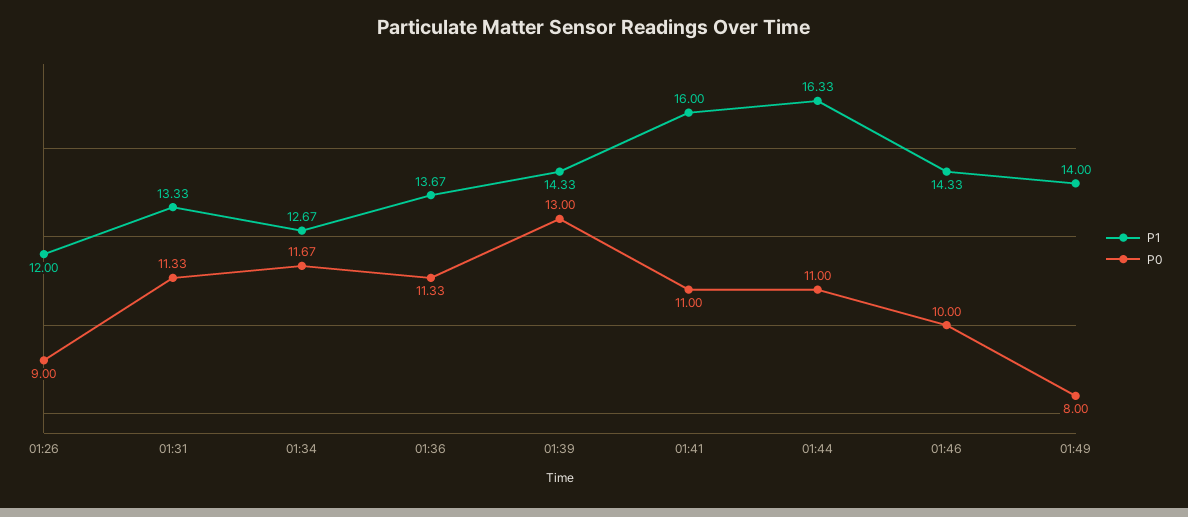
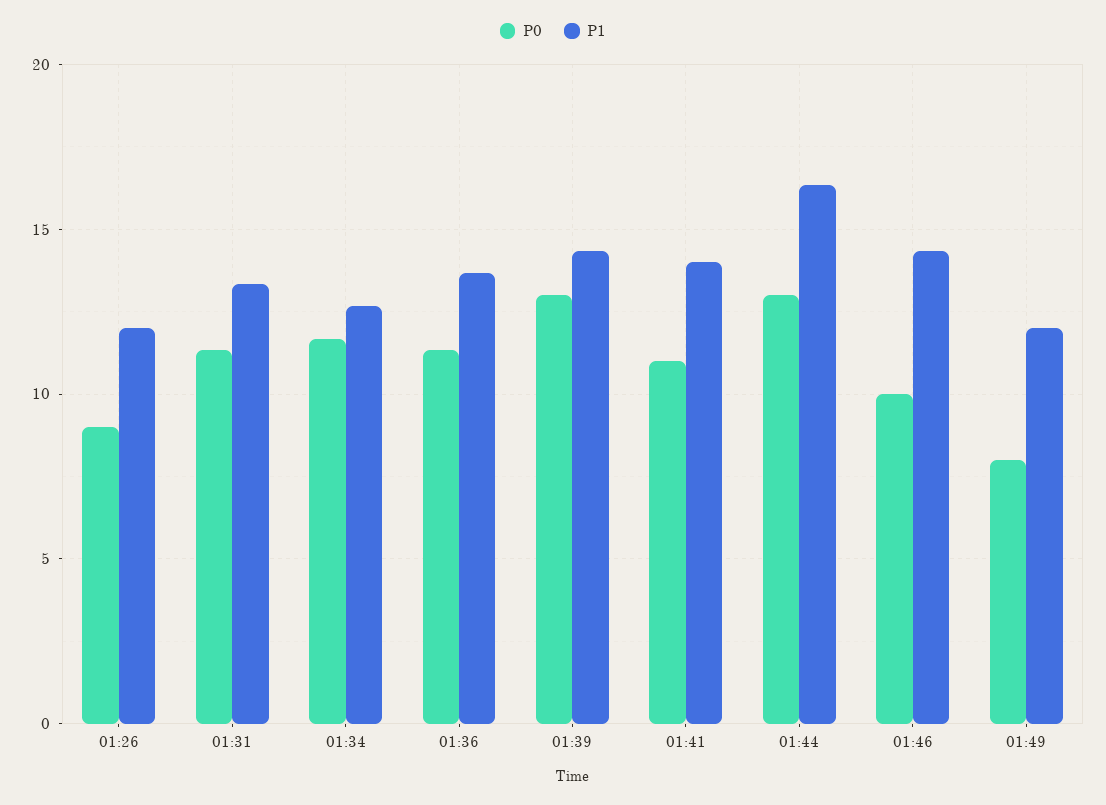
  {
    "P1": {
      "01:26": 12,
      "01:31": 13.33,
      "01:34": 12.67,
      "01:36": 13.67,
      "01:39": 14.33,
-     "01:41": 16,
+     "01:41": 14,
      "01:44": 16.33,
      "01:46": 14.33,
-     "01:49": 14
+     "01:49": 12
    },
    "P0": {
      "01:26": 9,
      "01:31": 11.33,
      "01:34": 11.67,
      "01:36": 11.33,
      "01:39": 13,
      "01:41": 11,
-     "01:44": 11,
+     "01:44": 13,
      "01:46": 10,
      "01:49": 8
    }
  }

